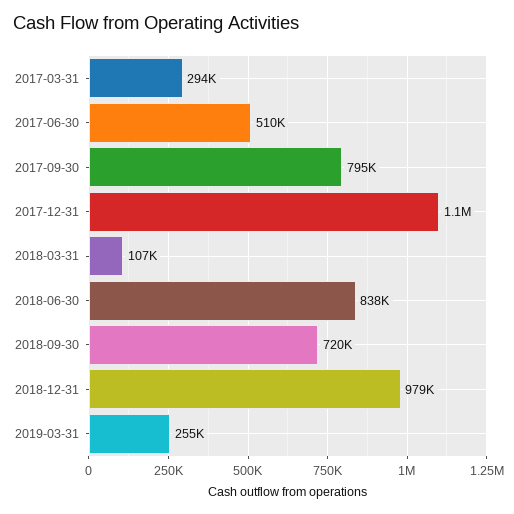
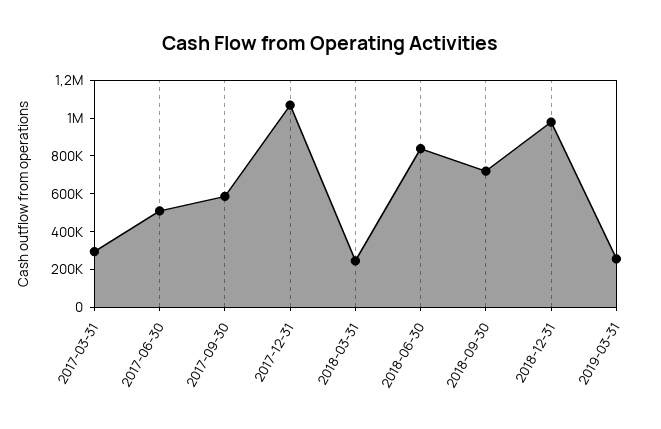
  {
    "2017-03-31": 294000,
    "2017-06-30": 510000,
-   "2017-09-30": 795000,
+   "2017-09-30": 600000,
    "2017-12-31": 1100000,
-   "2018-03-31": 107000,
+   "2018-03-31": 250000,
    "2018-06-30": 838000,
    "2018-09-30": 720000,
    "2018-12-31": 979000,
    "2019-03-31": 255000
  }

